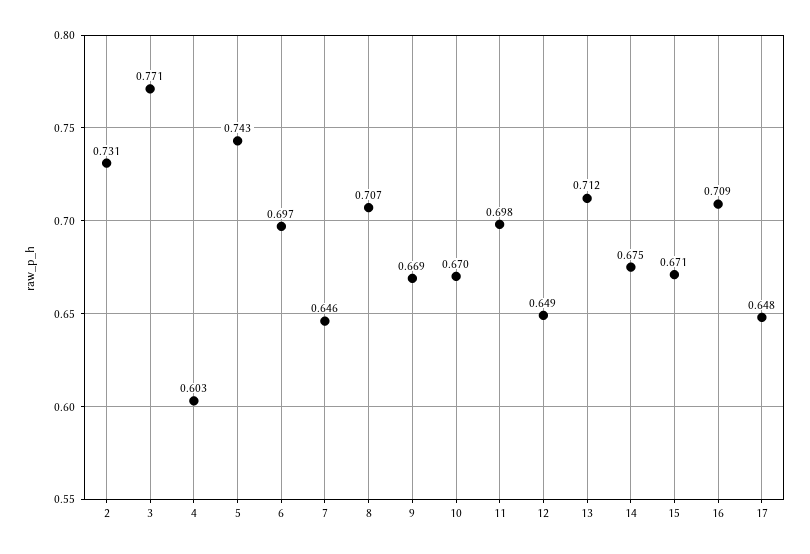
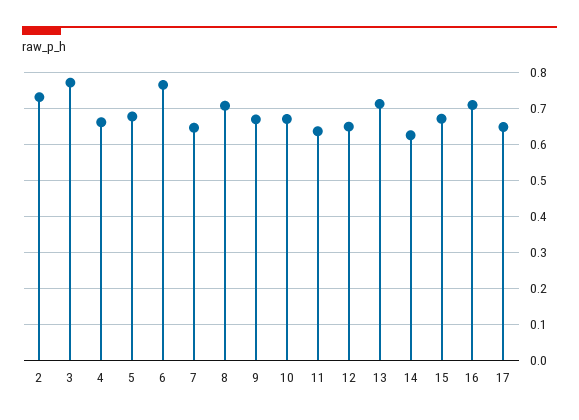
  {
    "2": 0.731,
    "3": 0.771,
-   "4": 0.603,
+   "4": 0.66,
-   "5": 0.743,
+   "5": 0.68,
-   "6": 0.697,
+   "6": 0.76,
    "7": 0.646,
    "8": 0.707,
    "9": 0.669,
    "10": 0.67,
-   "11": 0.698,
+   "11": 0.64,
    "12": 0.649,
    "13": 0.712,
-   "14": 0.675,
+   "14": 0.62,
    "15": 0.671,
    "16": 0.709,
    "17": 0.648
  }

